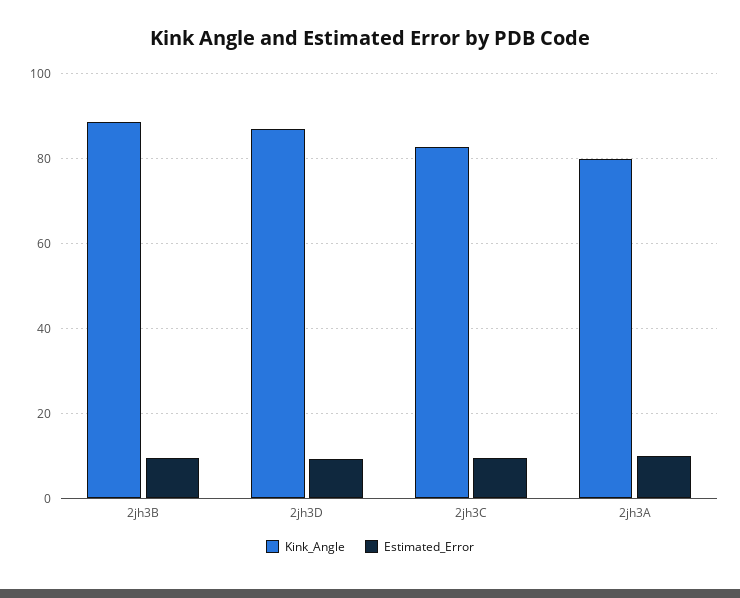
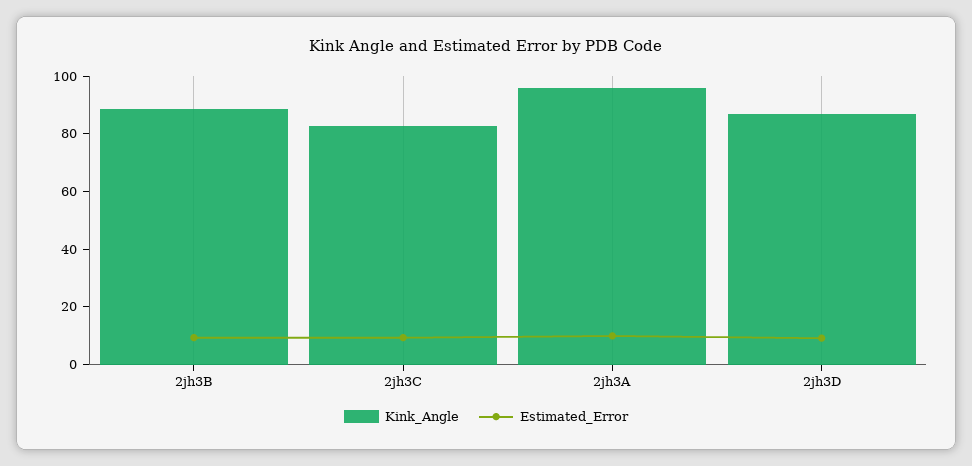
  {
    "Kink_Angle": {
      "2jh3B": 88,
      "2jh3D": 86,
      "2jh3C": 82,
-     "2jh3A": 80
+     "2jh3A": 95
    },
    "Estimated_Error": {
      "2jh3B": 10,
      "2jh3D": 10,
      "2jh3C": 10,
      "2jh3A": 10
    }
  }

